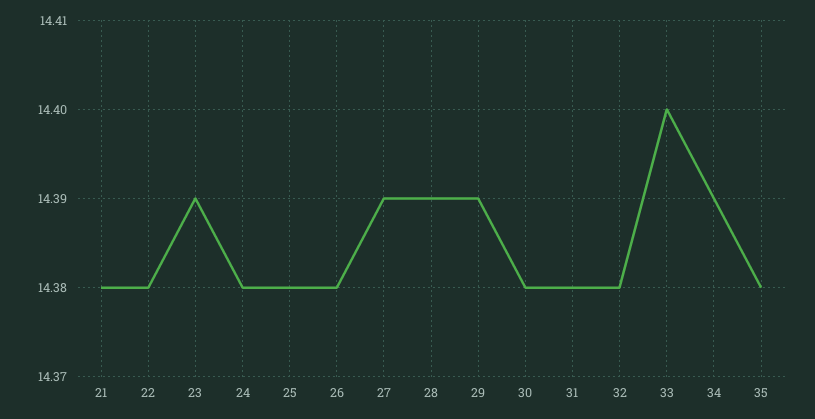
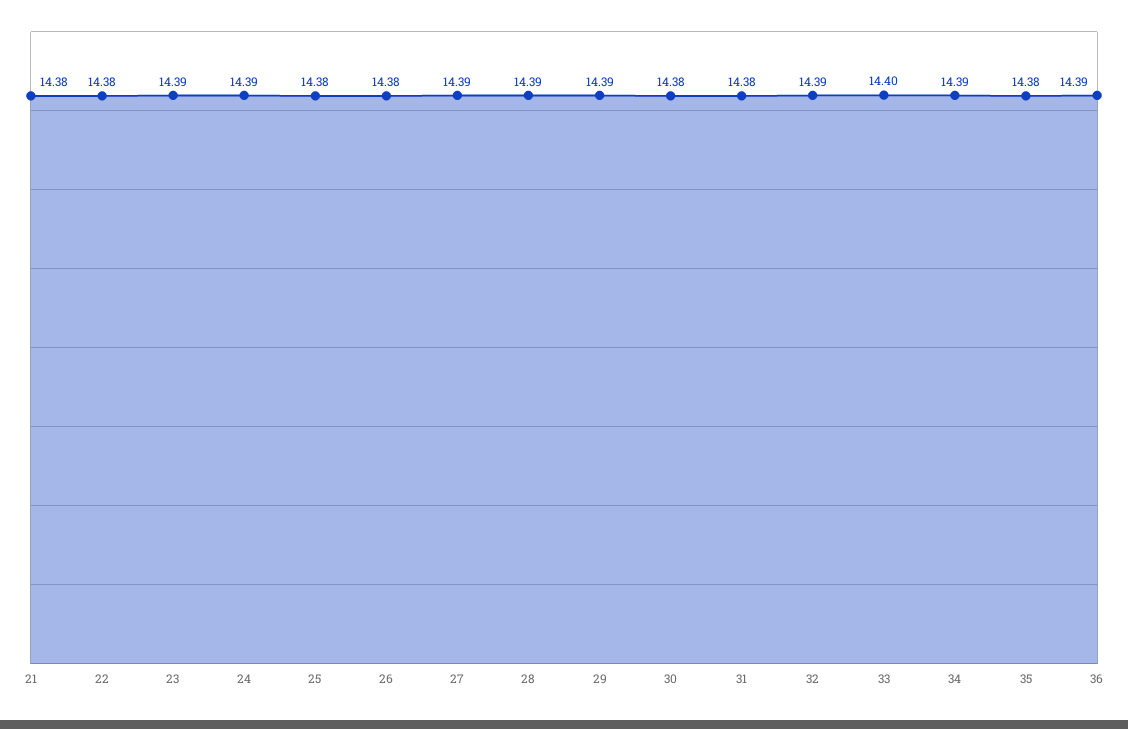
  {
    "21": 14.38,
    "22": 14.38,
    "23": 14.39,
-   "24": 14.38,
+   "24": 14.39,
    "25": 14.38,
    "26": 14.38,
    "27": 14.39,
    "28": 14.39,
    "29": 14.39,
    "30": 14.38,
    "31": 14.38,
-   "32": 14.38,
+   "32": 14.39,
    "33": 14.4,
    "34": 14.39,
-   "35": 14.38
+   "35": 14.38,
+   "36": 14.39
  }

